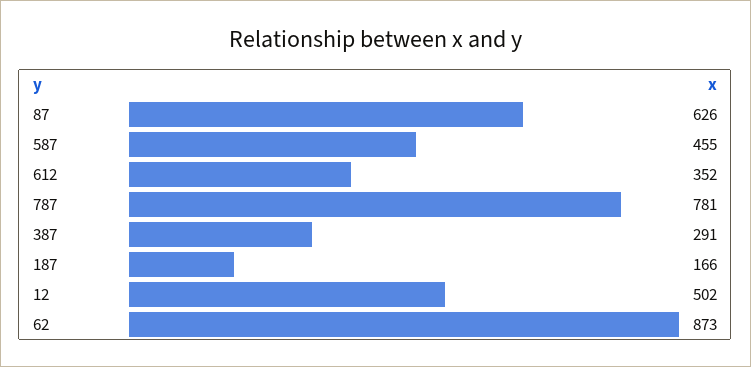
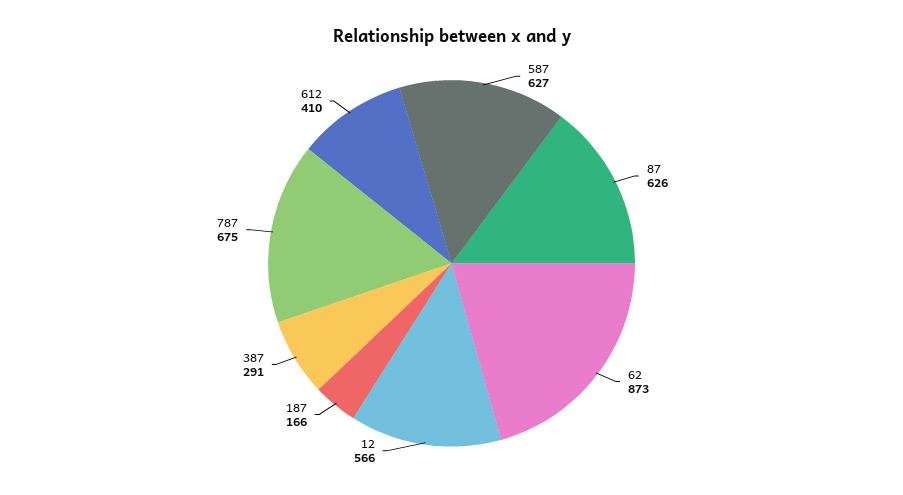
  {
    "87": 626,
-   "587": 455,
+   "587": 627,
-   "612": 352,
+   "612": 410,
-   "787": 781,
+   "787": 675,
    "387": 291,
    "187": 166,
-   "12": 502,
+   "12": 566,
    "62": 873
  }

